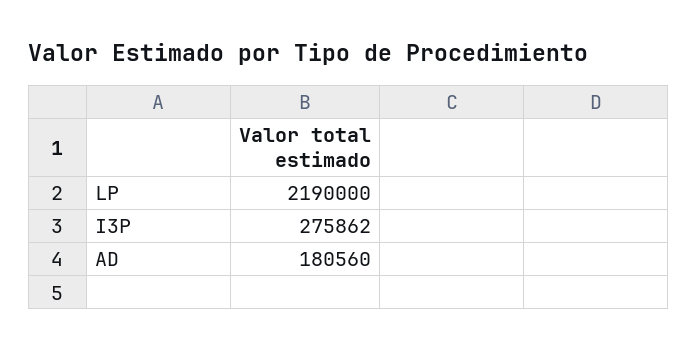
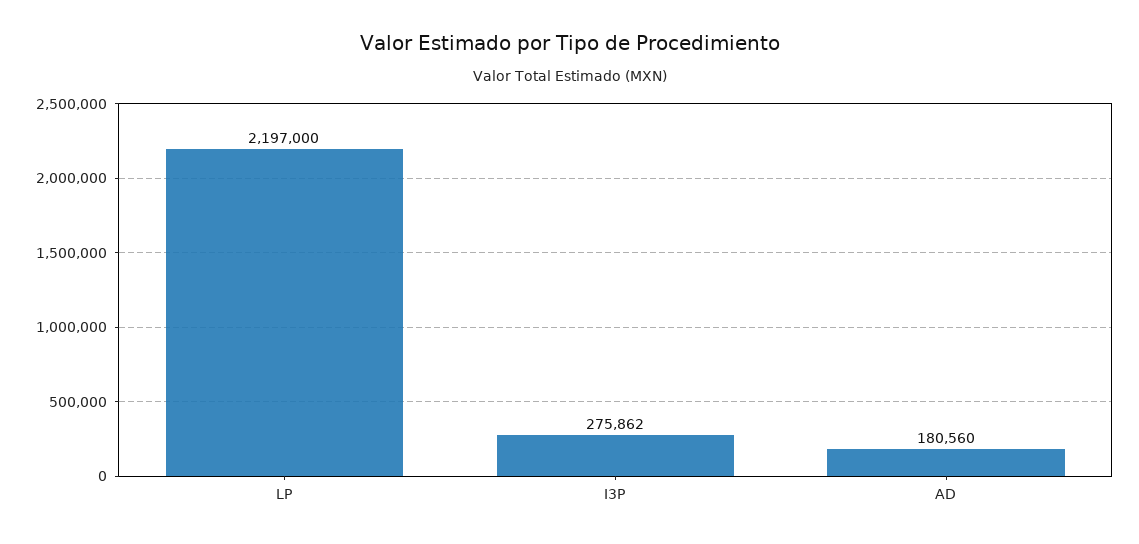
  {
-   "LP": 2190000,
+   "LP": 2197000,
    "I3P": 275862,
    "AD": 180560
  }

